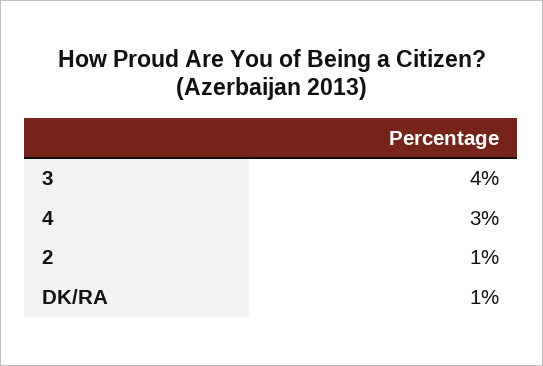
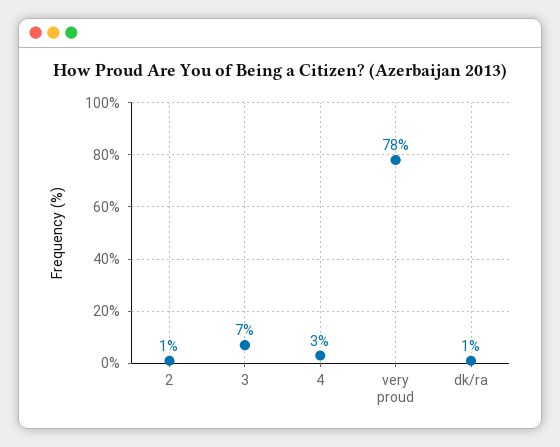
  {
-   "3": 4,
+   "3": 7,
    "4": 3,
    "2": 1,
-   "DK/RA": 1
+   "DK/RA": 1,
+   "very proud": 78
  }

